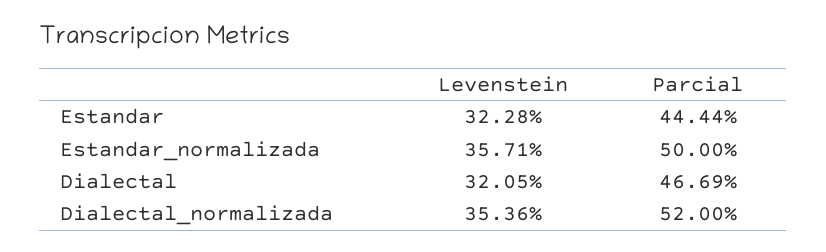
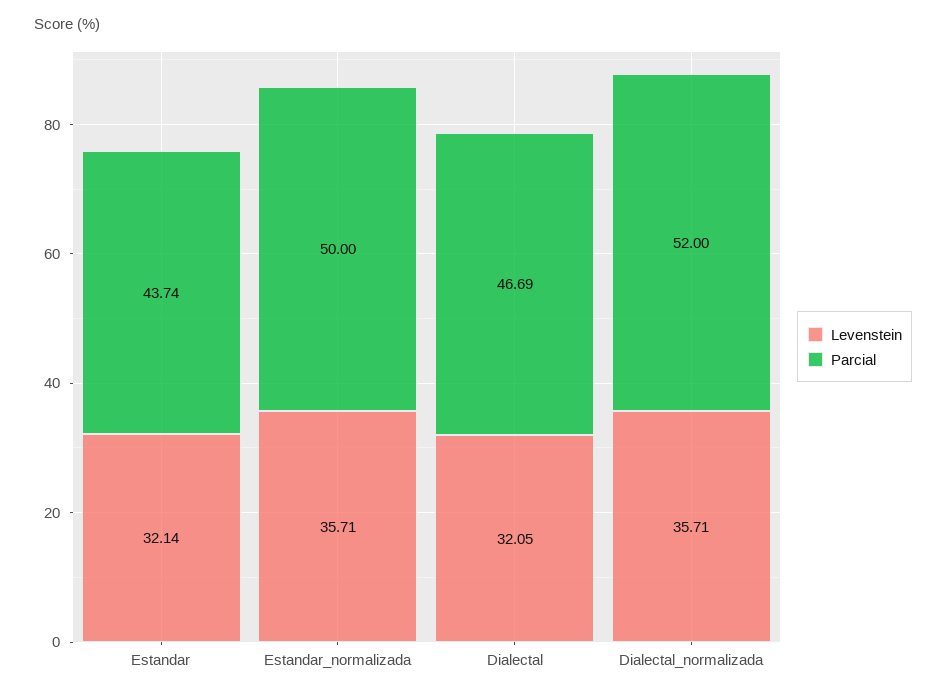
  {
    "Levenstein": {
-     "Estandar": 32.28,
+     "Estandar": 32.14,
      "Estandar_normalizada": 35.71,
      "Dialectal": 32.05,
-     "Dialectal_normalizada": 35.36
+     "Dialectal_normalizada": 35.71
    },
    "Parcial": {
-     "Estandar": 44.44,
+     "Estandar": 43.74,
      "Estandar_normalizada": 50,
      "Dialectal": 46.69,
      "Dialectal_normalizada": 52
    }
  }

